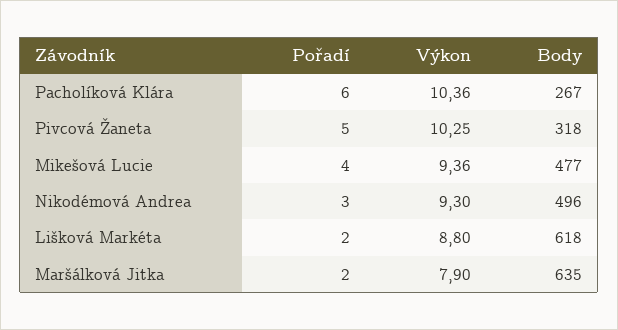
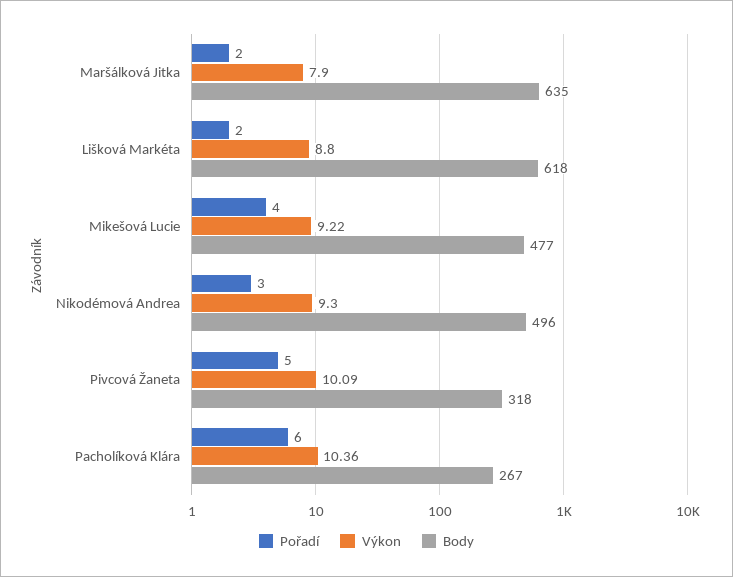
  {
    "Pořadí": {
      "Pacholíková Klára": 6,
      "Pivcová Žaneta": 5,
      "Mikešová Lucie": 4,
      "Nikodémová Andrea": 3,
      "Lišková Markéta": 2,
      "Maršálková Jitka": 2
    },
    "Výkon": {
      "Pacholíková Klára": 10.36,
-     "Pivcová Žaneta": 10.25,
+     "Pivcová Žaneta": 10.09,
-     "Mikešová Lucie": 9.36,
+     "Mikešová Lucie": 9.22,
      "Nikodémová Andrea": 9.3,
      "Lišková Markéta": 8.8,
      "Maršálková Jitka": 7.9
    },
    "Body": {
      "Pacholíková Klára": 267,
      "Pivcová Žaneta": 318,
      "Mikešová Lucie": 477,
      "Nikodémová Andrea": 496,
      "Lišková Markéta": 618,
      "Maršálková Jitka": 635
    }
  }

